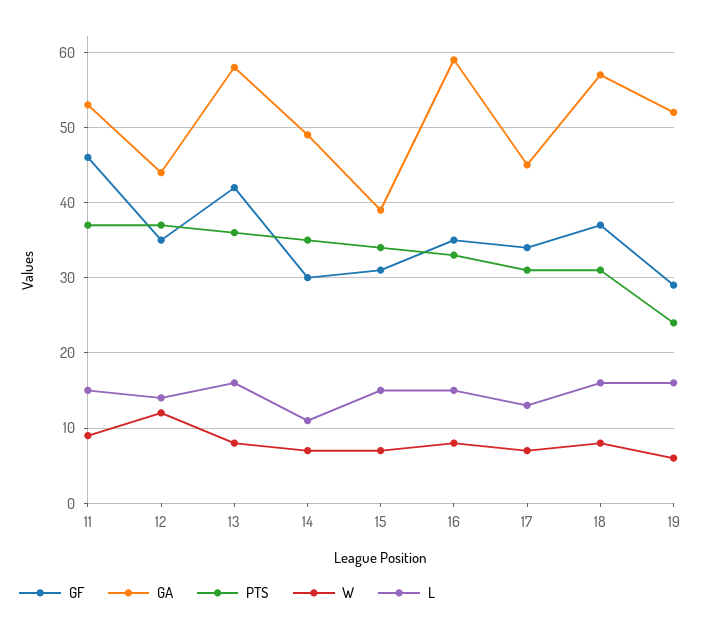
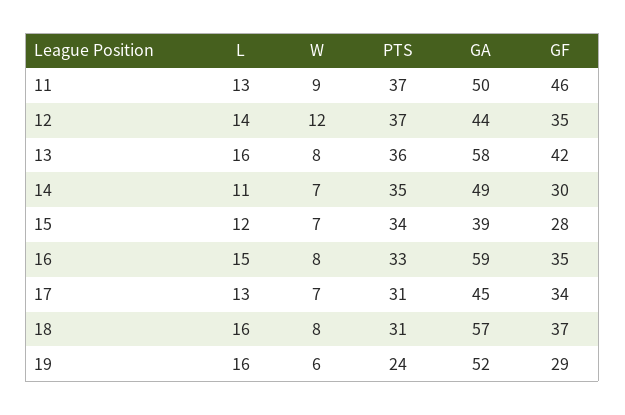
  {
    "GF": {
      "11": 46,
      "12": 35,
      "13": 42,
      "14": 30,
-     "15": 31,
+     "15": 28,
      "16": 35,
      "17": 34,
      "18": 37,
      "19": 29
    },
    "GA": {
-     "11": 53,
+     "11": 50,
      "12": 44,
      "13": 58,
      "14": 49,
      "15": 39,
      "16": 59,
      "17": 45,
      "18": 57,
      "19": 52
    },
    "PTS": {
      "11": 37,
      "12": 37,
      "13": 36,
      "14": 35,
      "15": 34,
      "16": 33,
      "17": 31,
      "18": 31,
      "19": 24
    },
    "W": {
      "11": 9,
      "12": 12,
      "13": 8,
      "14": 7,
      "15": 7,
      "16": 8,
      "17": 7,
      "18": 8,
      "19": 6
    },
    "L": {
-     "11": 15,
+     "11": 13,
      "12": 14,
      "13": 16,
      "14": 11,
-     "15": 15,
+     "15": 12,
      "16": 15,
      "17": 13,
      "18": 16,
      "19": 16
    }
  }

